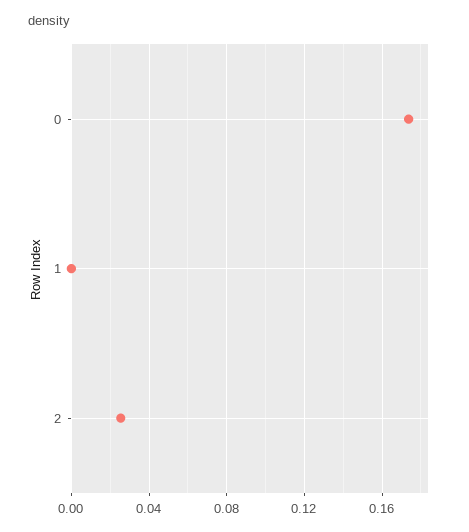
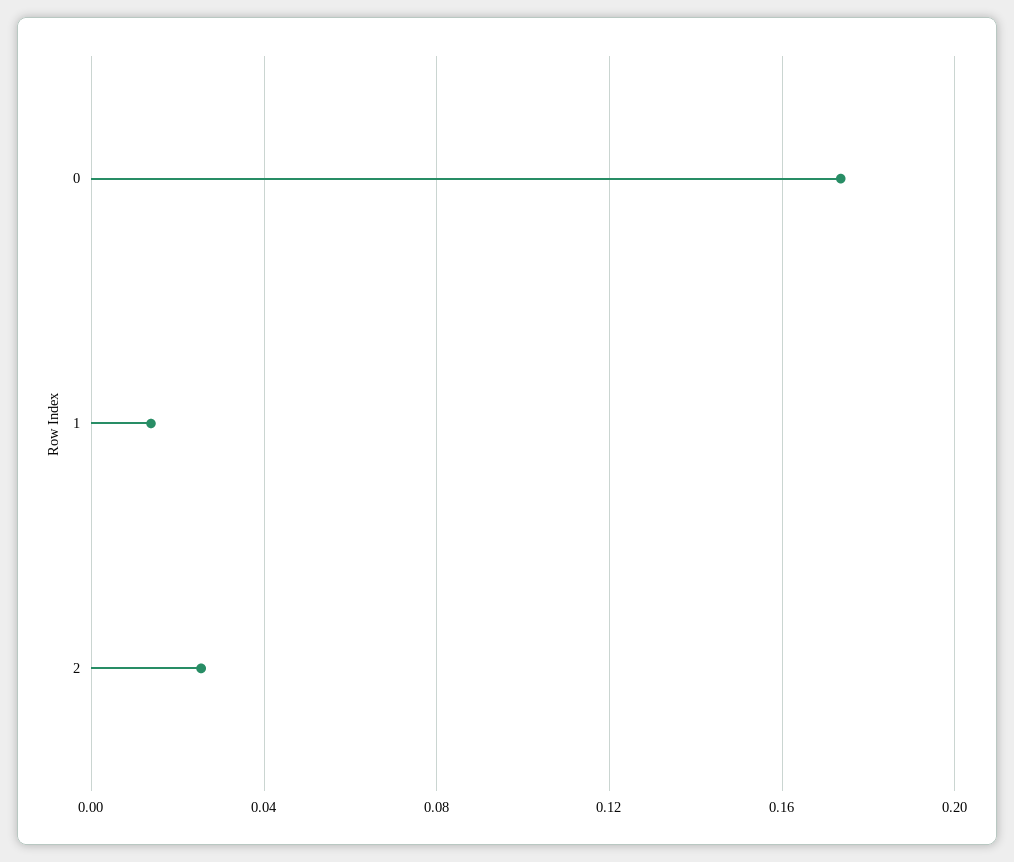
  {
    "0": 0.175,
-   "1": 0,
+   "1": 0.015,
    "2": 0.025
  }

